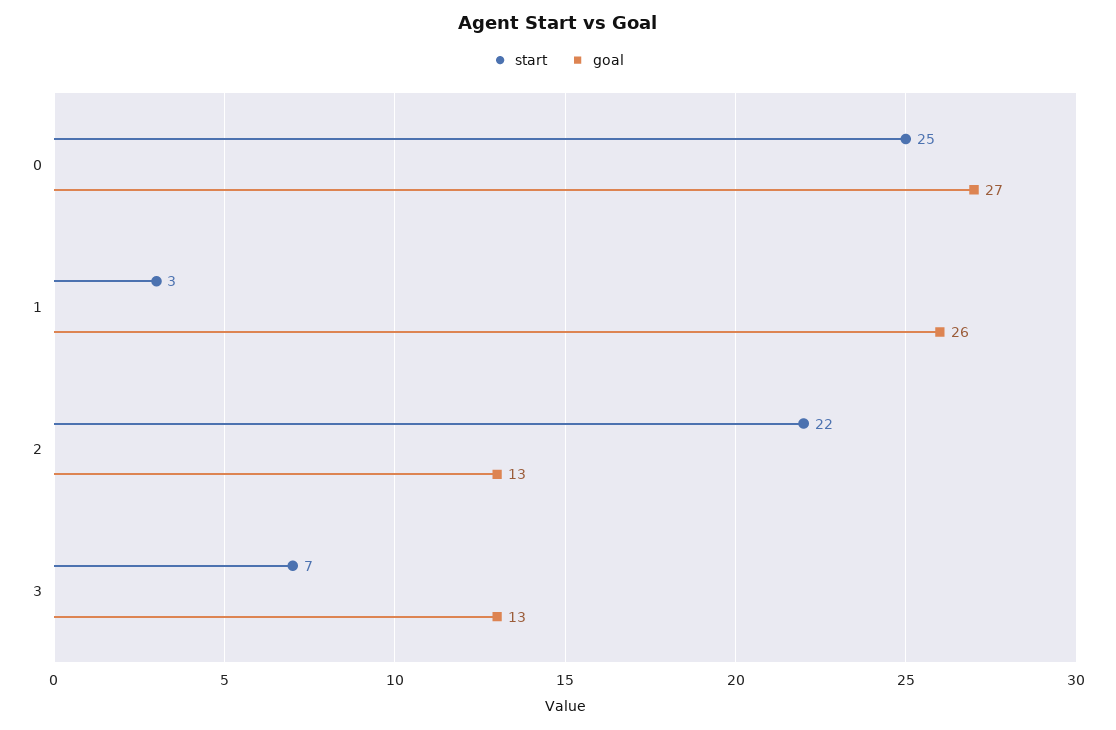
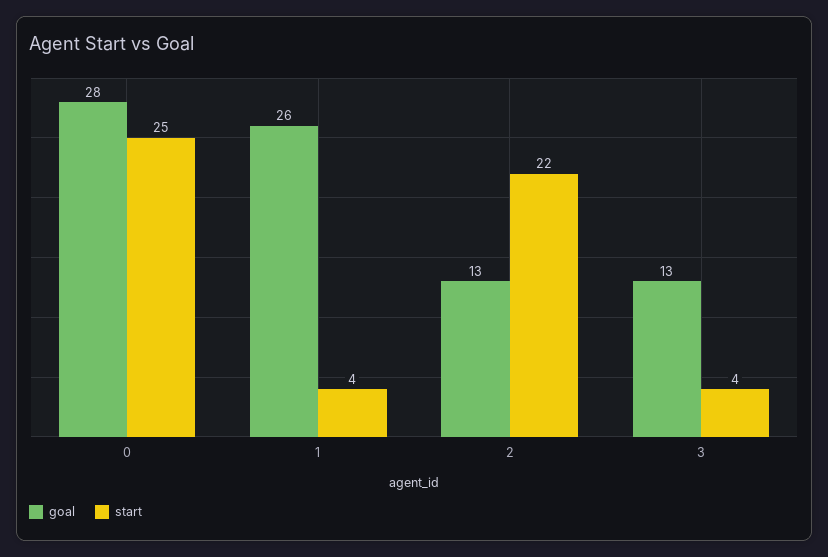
  {
    "start": {
      "0": 25,
-     "1": 3,
+     "1": 4,
      "2": 22,
-     "3": 7
+     "3": 4
    },
    "goal": {
-     "0": 27,
+     "0": 28,
      "1": 26,
      "2": 13,
      "3": 13
    }
  }

